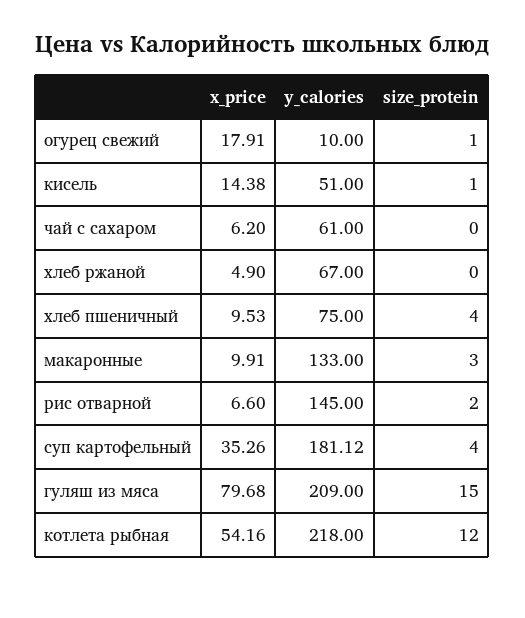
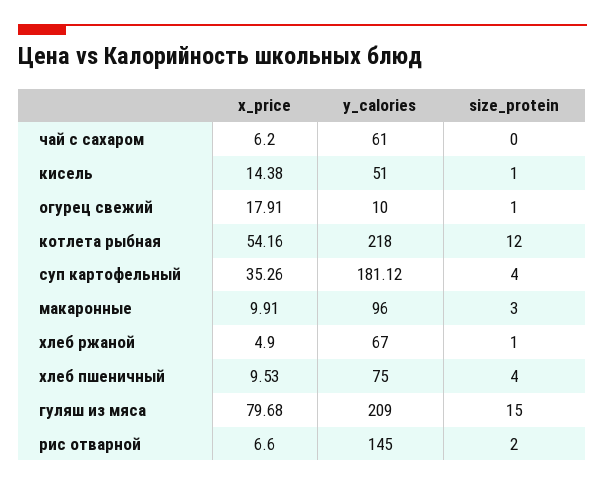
  {
    "x_price": {
      "огурец свежий": 17.91,
      "кисель": 14.38,
      "чай с сахаром": 6.2,
      "хлеб ржаной": 4.9,
      "хлеб пшеничный": 9.53,
      "макаронные": 9.91,
      "рис отварной": 6.6,
      "суп картофельный": 35.26,
      "гуляш из мяса": 79.68,
      "котлета рыбная": 54.16
    },
    "y_calories": {
      "огурец свежий": 10,
      "кисель": 51,
      "чай с сахаром": 61,
      "хлеб ржаной": 67,
      "хлеб пшеничный": 75,
-     "макаронные": 133,
+     "макаронные": 96,
      "рис отварной": 145,
      "суп картофельный": 181.12,
      "гуляш из мяса": 209,
      "котлета рыбная": 218
    },
    "size_protein": {
      "огурец свежий": 1,
      "кисель": 1,
      "чай с сахаром": 0,
-     "хлеб ржаной": 0,
+     "хлеб ржаной": 1,
      "хлеб пшеничный": 4,
      "макаронные": 3,
      "рис отварной": 2,
      "суп картофельный": 4,
      "гуляш из мяса": 15,
      "котлета рыбная": 12
    }
  }

